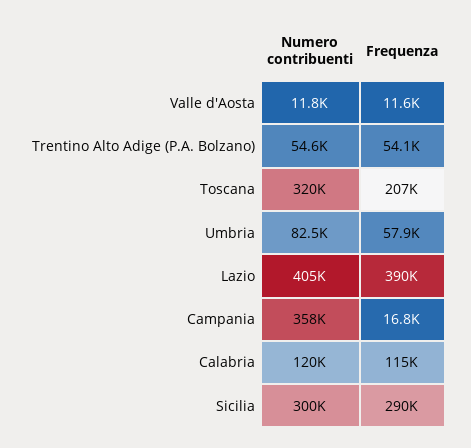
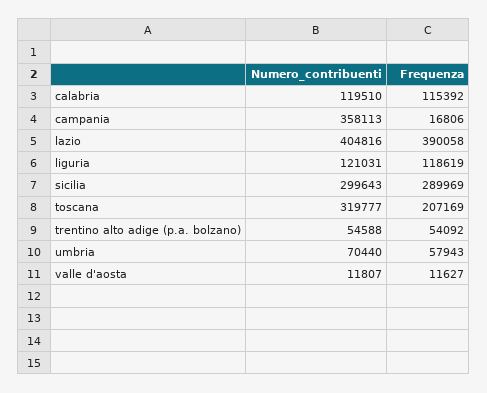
  {
    "Numero contribuenti": {
      "Valle d'Aosta": 11807,
      "Trentino Alto Adige (P.A. Bolzano)": 54588,
      "Toscana": 319777,
-     "Umbria": 82500,
+     "Umbria": 70440,
      "Lazio": 404816,
      "Campania": 358113,
      "Calabria": 119510,
-     "Sicilia": 299643
+     "Sicilia": 299643,
+     "liguria": 121031
    },
    "Frequenza": {
      "Valle d'Aosta": 11627,
      "Trentino Alto Adige (P.A. Bolzano)": 54092,
      "Toscana": 207169,
      "Umbria": 57943,
      "Lazio": 390058,
      "Campania": 16806,
      "Calabria": 115392,
-     "Sicilia": 289969
+     "Sicilia": 289969,
+     "liguria": 118619
    }
  }

